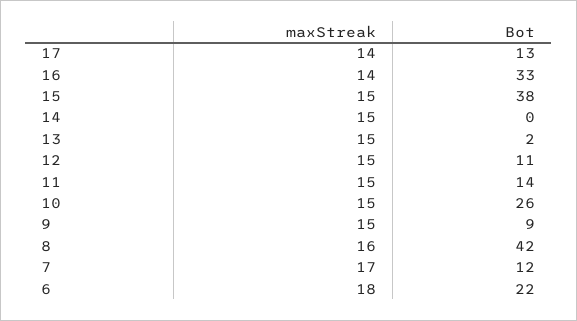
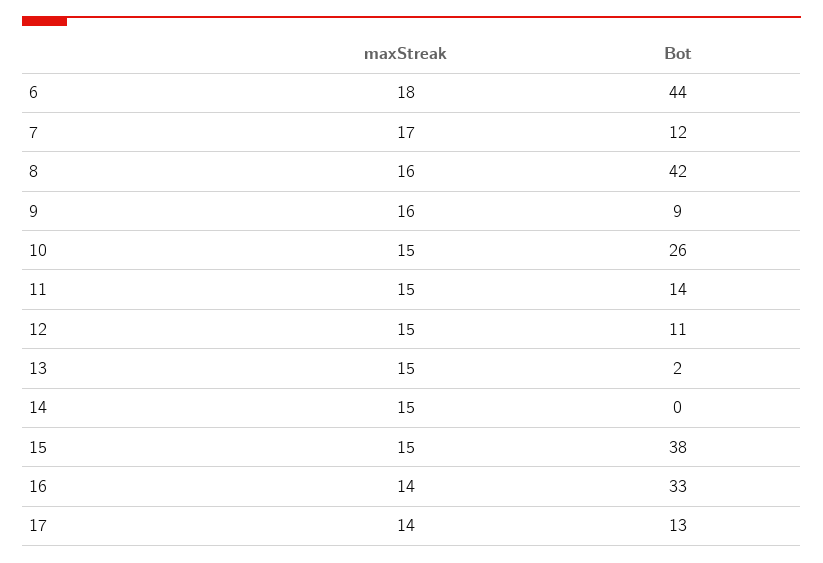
  {
    "maxStreak": {
      "17": 14,
      "16": 14,
      "15": 15,
      "14": 15,
      "13": 15,
      "12": 15,
      "11": 15,
      "10": 15,
-     "9": 15,
+     "9": 16,
      "8": 16,
      "7": 17,
      "6": 18
    },
    "Bot": {
      "17": 13,
      "16": 33,
      "15": 38,
      "14": 0,
      "13": 2,
      "12": 11,
      "11": 14,
      "10": 26,
      "9": 9,
      "8": 42,
      "7": 12,
-     "6": 22
+     "6": 44
    }
  }

